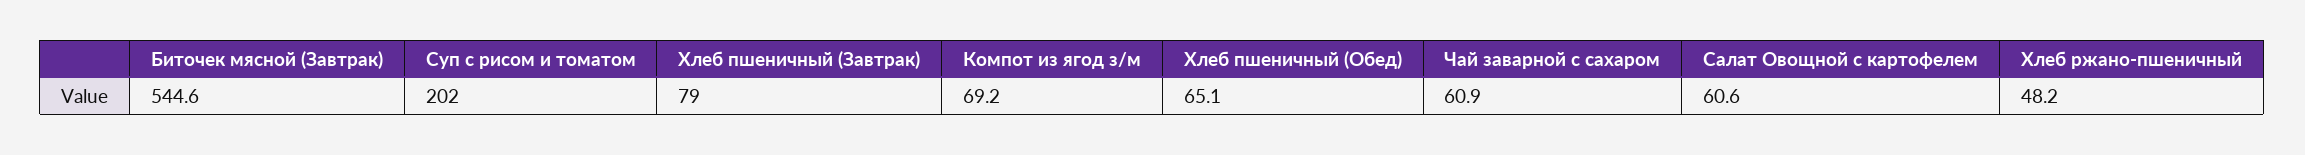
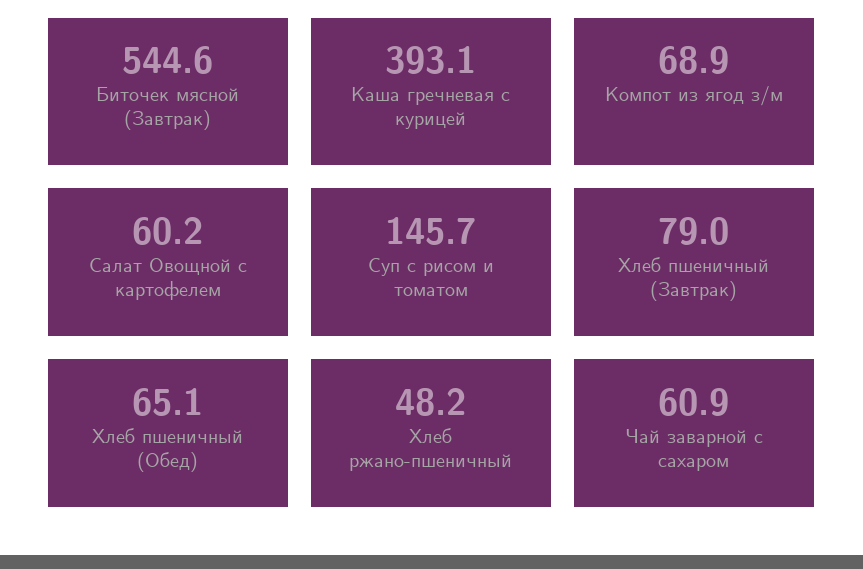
  {
    "Биточек мясной (Завтрак)": 544.6,
-   "Суп с рисом и томатом": 202,
+   "Суп с рисом и томатом": 145.7,
    "Хлеб пшеничный (Завтрак)": 79,
-   "Компот из ягод з/м": 69.2,
+   "Компот из ягод з/м": 68.9,
    "Хлеб пшеничный (Обед)": 65.1,
    "Чай заварной с сахаром": 60.9,
-   "Салат Овощной с картофелем": 60.6,
+   "Салат Овощной с картофелем": 60.2,
-   "Хлеб ржано-пшеничный": 48.2
+   "Хлеб ржано-пшеничный": 48.2,
+   "Каша гречневая с курицей": 393.1
  }

